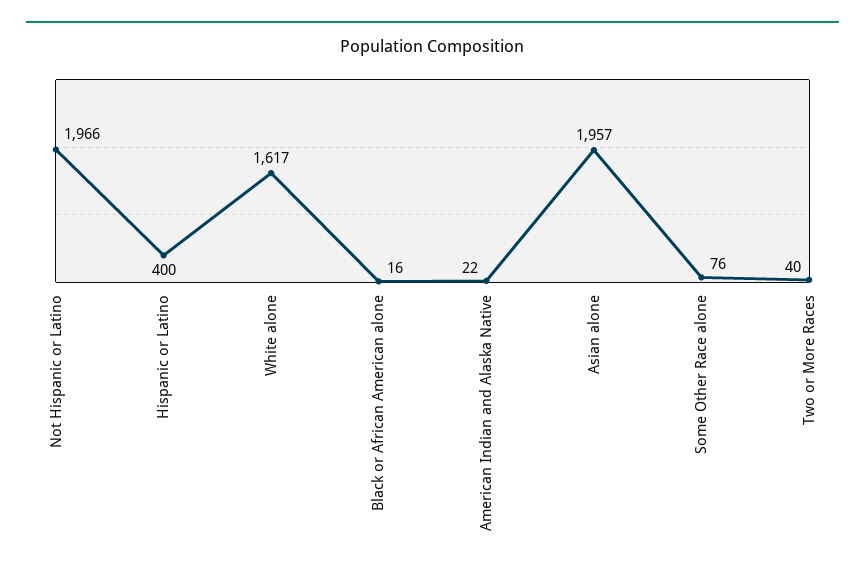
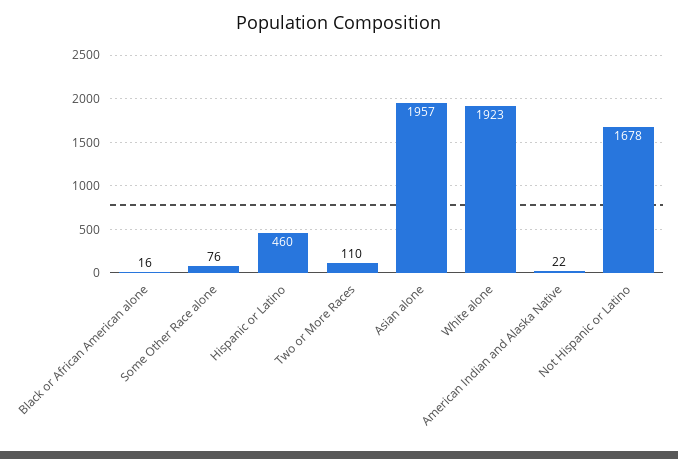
  {
-   "Not Hispanic or Latino": 1966,
+   "Not Hispanic or Latino": 1678,
-   "Hispanic or Latino": 400,
+   "Hispanic or Latino": 460,
-   "White alone": 1617,
+   "White alone": 1923,
    "Black or African American alone": 16,
    "American Indian and Alaska Native": 22,
    "Asian alone": 1957,
    "Some Other Race alone": 76,
-   "Two or More Races": 40
+   "Two or More Races": 110
  }

